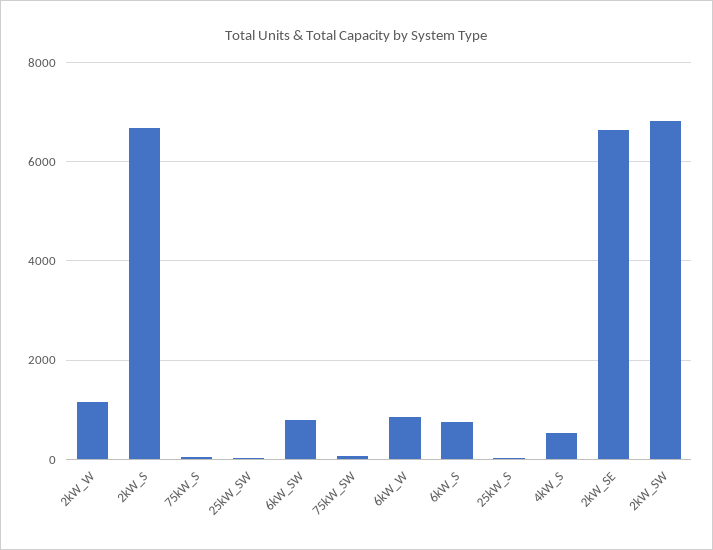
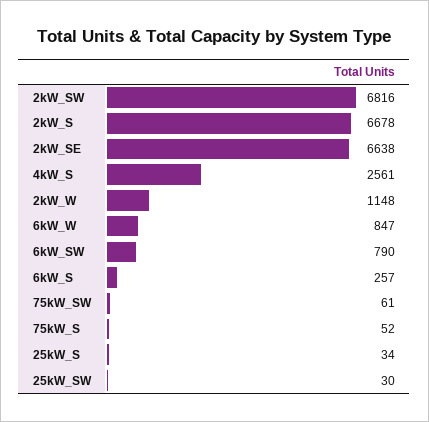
  {
    "2kW_W": 1148,
    "2kW_S": 6678,
    "75kW_S": 52,
    "25kW_SW": 30,
    "6kW_SW": 790,
    "75kW_SW": 61,
    "6kW_W": 847,
-   "6kW_S": 800,
+   "6kW_S": 257,
    "25kW_S": 34,
-   "4kW_S": 600,
+   "4kW_S": 2561,
    "2kW_SE": 6638,
    "2kW_SW": 6816
  }

